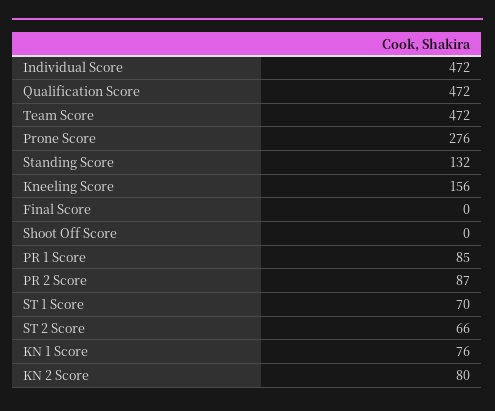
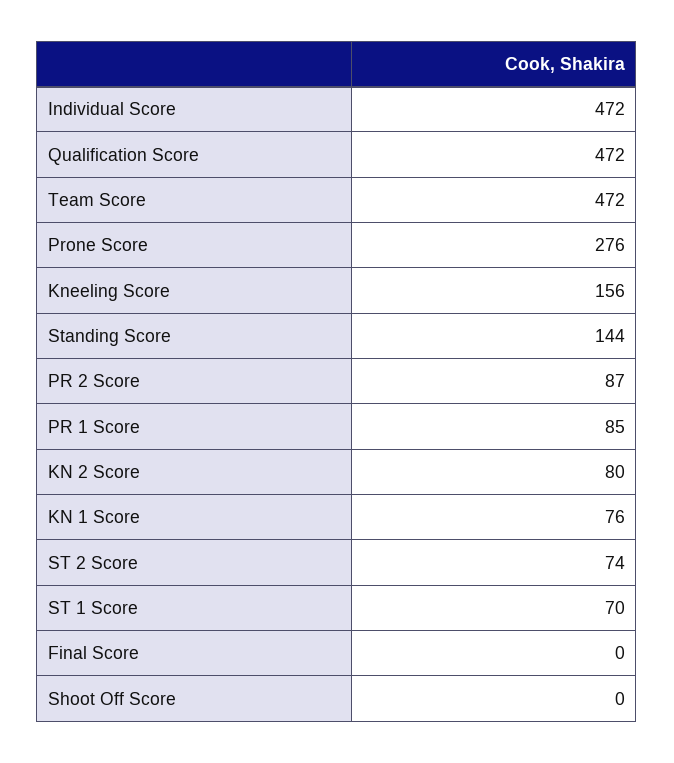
  {
    "Individual Score": 472,
    "Qualification Score": 472,
    "Team Score": 472,
    "Prone Score": 276,
-   "Standing Score": 132,
+   "Standing Score": 144,
    "Kneeling Score": 156,
    "Final Score": 0,
    "Shoot Off Score": 0,
    "PR 1 Score": 85,
    "PR 2 Score": 87,
    "ST 1 Score": 70,
-   "ST 2 Score": 66,
+   "ST 2 Score": 74,
    "KN 1 Score": 76,
    "KN 2 Score": 80
  }

